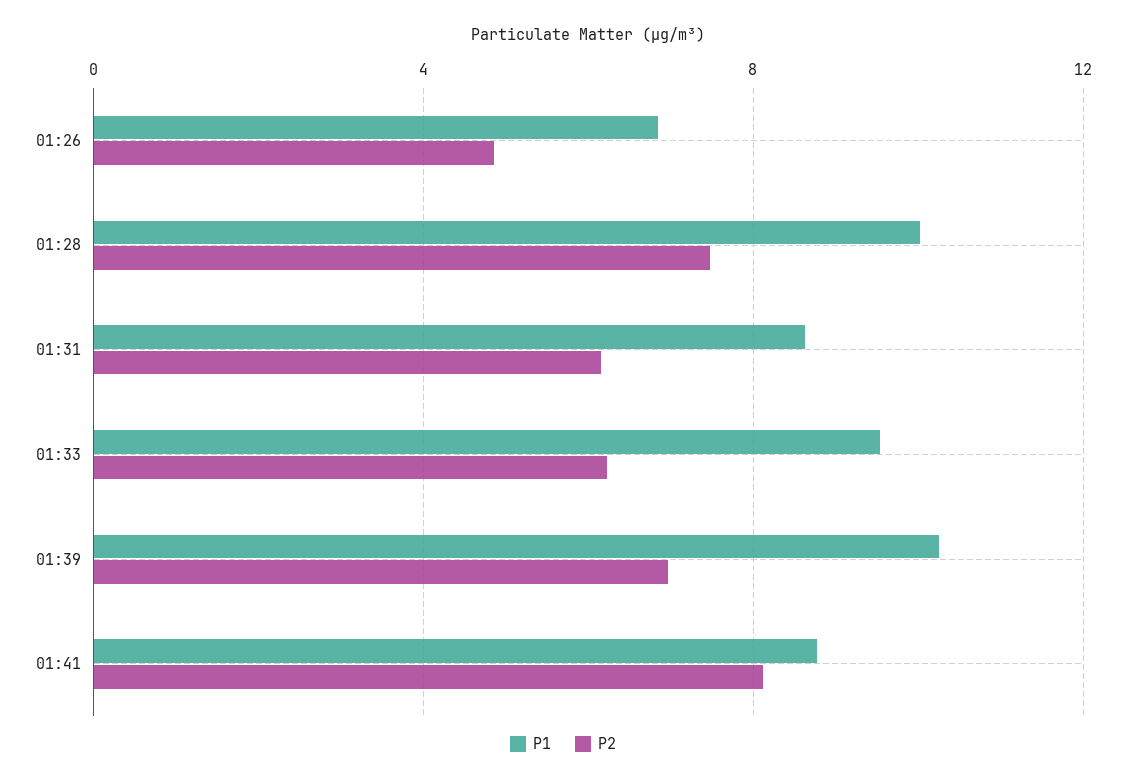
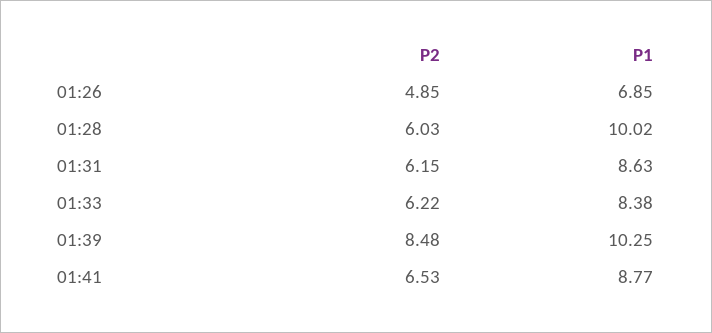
  {
    "P1": {
      "01:26": 6.85,
      "01:28": 10.02,
      "01:31": 8.63,
-     "01:33": 9.5,
+     "01:33": 8.38,
      "01:39": 10.25,
      "01:41": 8.77
    },
    "P2": {
      "01:26": 4.85,
-     "01:28": 7.5,
+     "01:28": 6.03,
      "01:31": 6.15,
      "01:33": 6.22,
-     "01:39": 7,
+     "01:39": 8.48,
-     "01:41": 8
+     "01:41": 6.53
    }
  }

